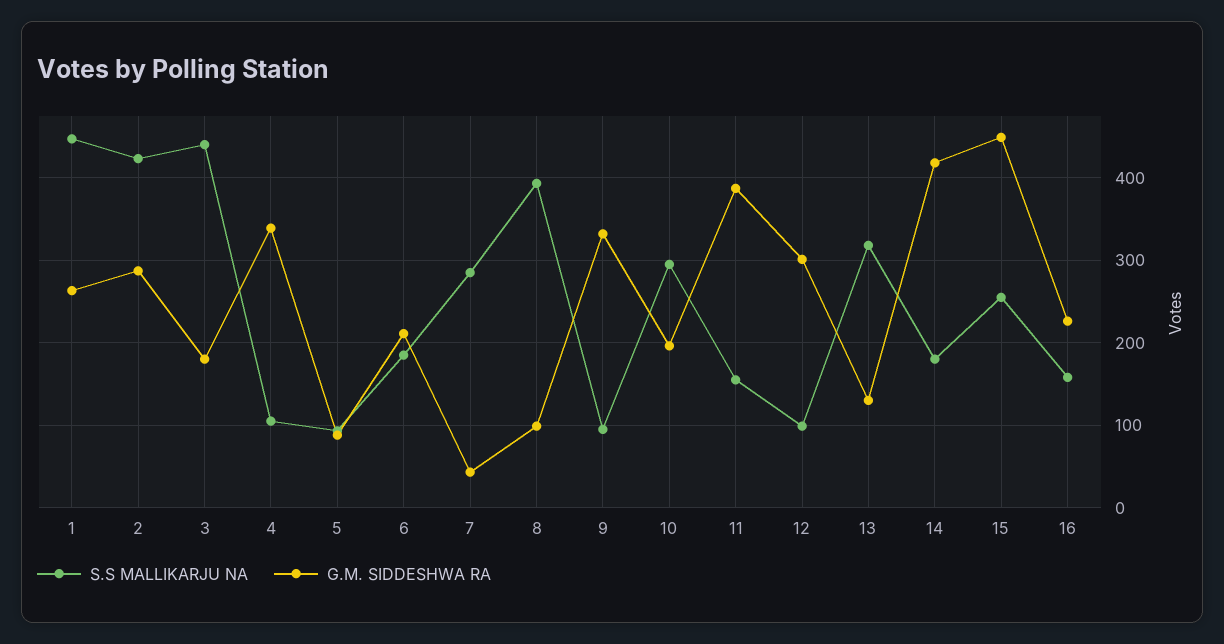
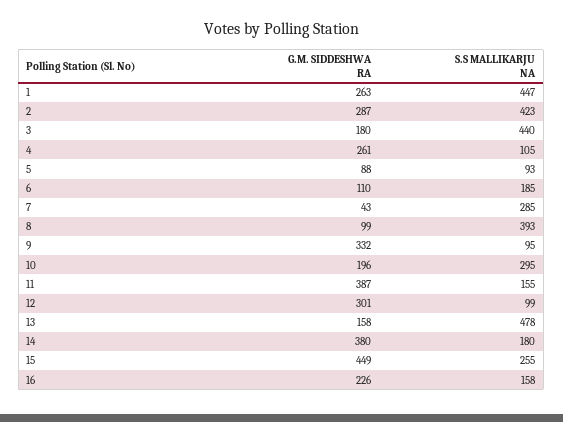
  {
    "S.S MALLIKARJU NA": {
      "1": 447,
      "2": 423,
      "3": 440,
      "4": 105,
      "5": 93,
      "6": 185,
      "7": 285,
      "8": 393,
      "9": 95,
      "10": 295,
      "11": 155,
      "12": 99,
-     "13": 320,
+     "13": 478,
      "14": 180,
      "15": 255,
      "16": 158
    },
    "G.M. SIDDESHWA RA": {
      "1": 263,
      "2": 287,
      "3": 180,
-     "4": 340,
+     "4": 261,
      "5": 88,
-     "6": 210,
+     "6": 110,
      "7": 43,
      "8": 99,
      "9": 332,
      "10": 196,
      "11": 387,
      "12": 301,
-     "13": 130,
+     "13": 158,
-     "14": 420,
+     "14": 380,
      "15": 449,
      "16": 226
    }
  }

